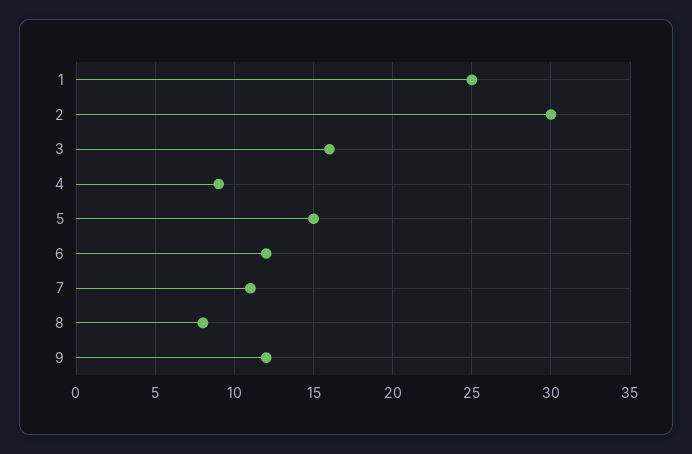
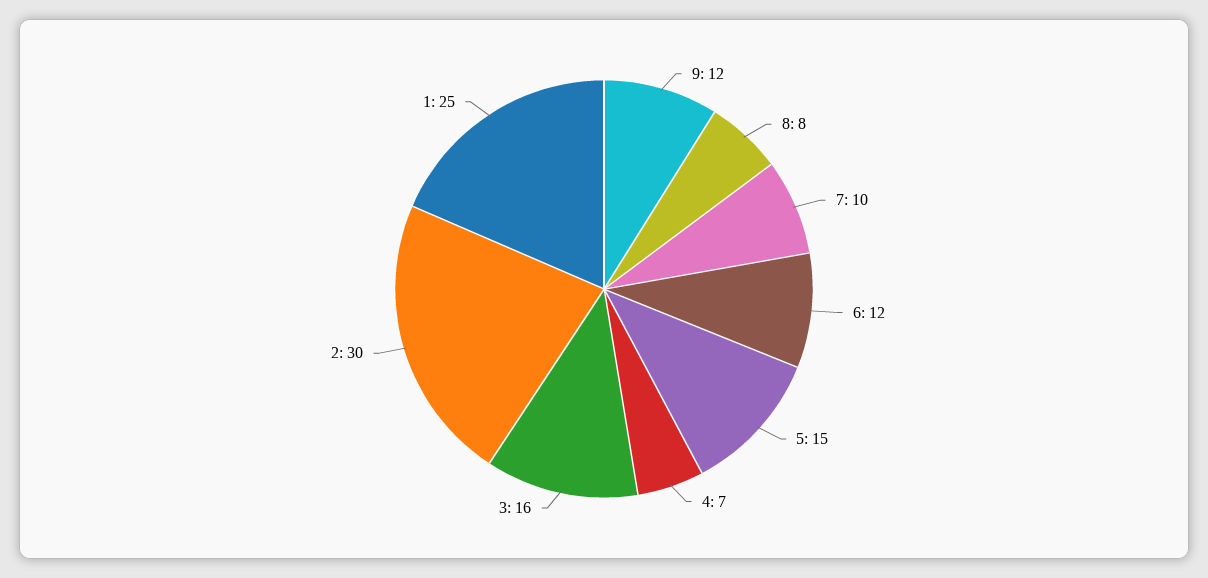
  {
    "1": 25,
    "2": 30,
    "3": 16,
-   "4": 9,
+   "4": 7,
    "5": 15,
    "6": 12,
-   "7": 11,
+   "7": 10,
    "8": 8,
    "9": 12
  }

